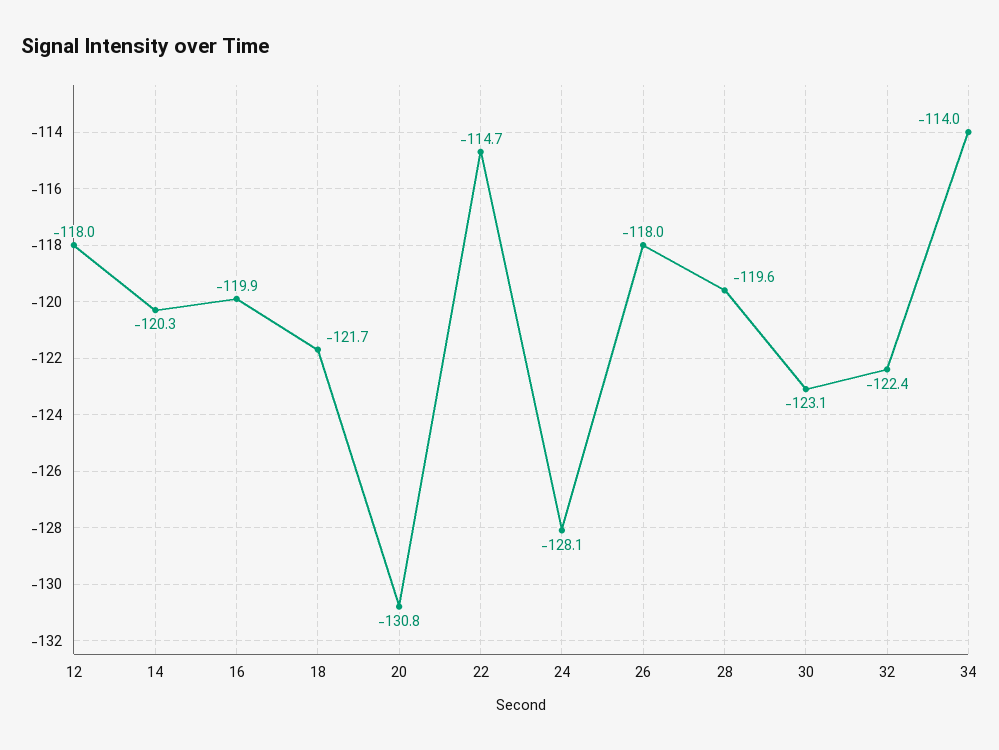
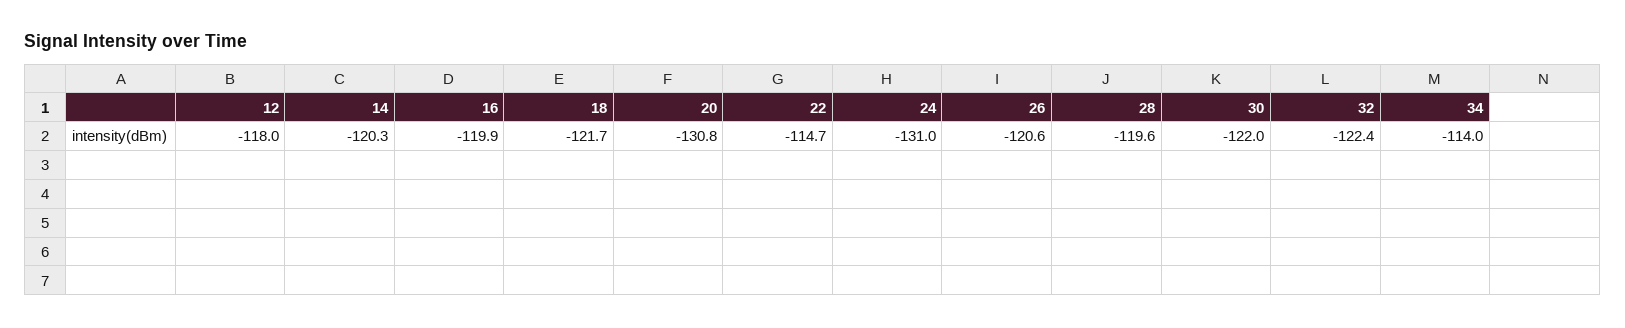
  {
    "12": -118,
    "14": -120.3,
    "16": -119.9,
    "18": -121.7,
    "20": -130.8,
    "22": -114.7,
-   "24": -128.1,
+   "24": -131,
-   "26": -118,
+   "26": -120.6,
    "28": -119.6,
-   "30": -123.1,
+   "30": -122,
    "32": -122.4,
    "34": -114
  }

